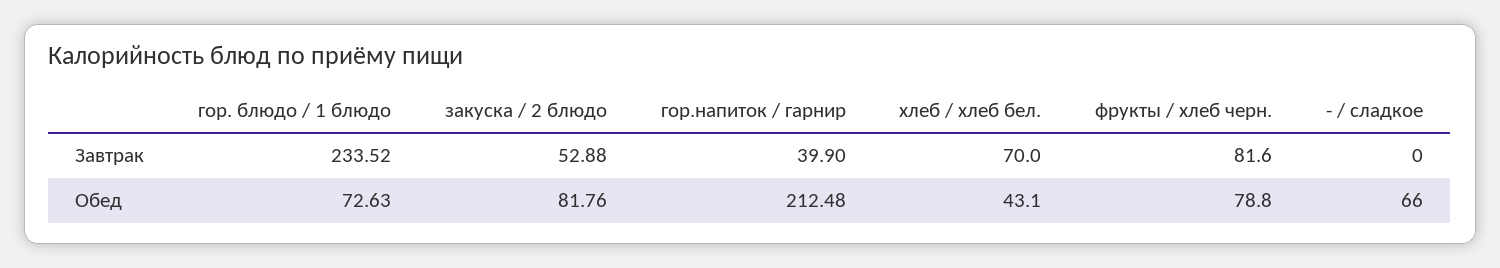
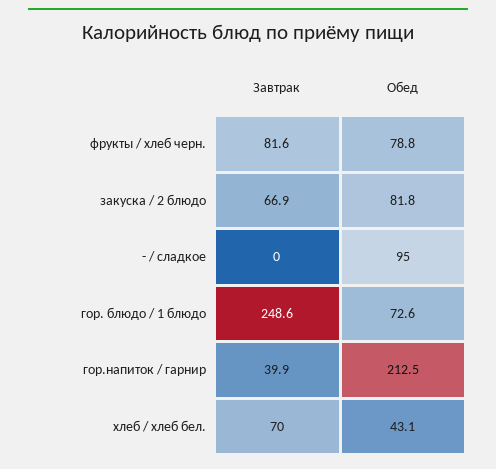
  {
    "гор. блюдо / 1 блюдо": {
-     "Завтрак": 233.52,
+     "Завтрак": 248.6,
      "Обед": 72.63
    },
    "закуска / 2 блюдо": {
-     "Завтрак": 52.88,
+     "Завтрак": 66.9,
      "Обед": 81.76
    },
    "гор.напиток / гарнир": {
      "Завтрак": 39.9,
      "Обед": 212.48
    },
    "хлеб / хлеб бел.": {
      "Завтрак": 70,
      "Обед": 43.1
    },
    "фрукты / хлеб черн.": {
      "Завтрак": 81.6,
      "Обед": 78.8
    },
    "- / сладкое": {
      "Завтрак": 0,
-     "Обед": 66
+     "Обед": 95
    }
  }

